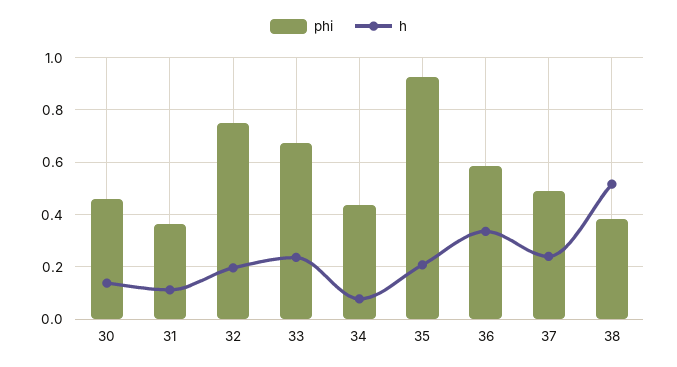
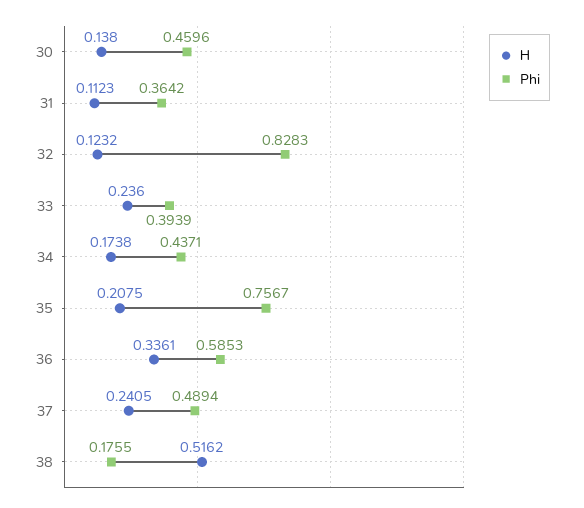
  {
    "phi": {
      "30": 0.4596,
      "31": 0.3642,
-     "32": 0.75,
+     "32": 0.8283,
-     "33": 0.675,
+     "33": 0.3939,
      "34": 0.4371,
-     "35": 0.925,
+     "35": 0.7567,
      "36": 0.5853,
      "37": 0.4894,
-     "38": 0.375
+     "38": 0.1755
    },
    "h": {
      "30": 0.138,
      "31": 0.1123,
-     "32": 0.2,
+     "32": 0.1232,
      "33": 0.236,
-     "34": 0.075,
+     "34": 0.1738,
      "35": 0.2075,
      "36": 0.3361,
      "37": 0.2405,
      "38": 0.5162
    }
  }

